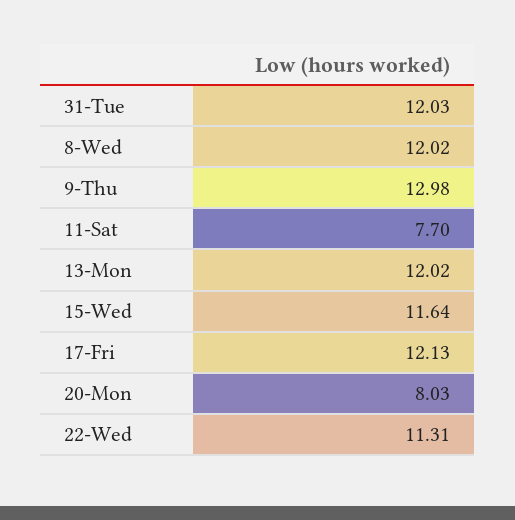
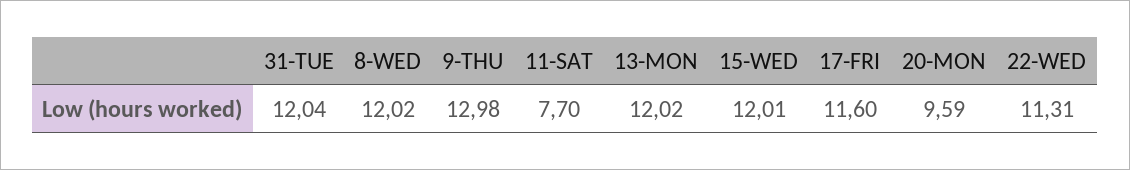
  {
-   "31-Tue": 12.03,
+   "31-Tue": 12.04,
    "8-Wed": 12.02,
    "9-Thu": 12.98,
    "11-Sat": 7.7,
    "13-Mon": 12.02,
-   "15-Wed": 11.64,
+   "15-Wed": 12.01,
-   "17-Fri": 12.13,
+   "17-Fri": 11.6,
-   "20-Mon": 8.03,
+   "20-Mon": 9.59,
    "22-Wed": 11.31
  }

